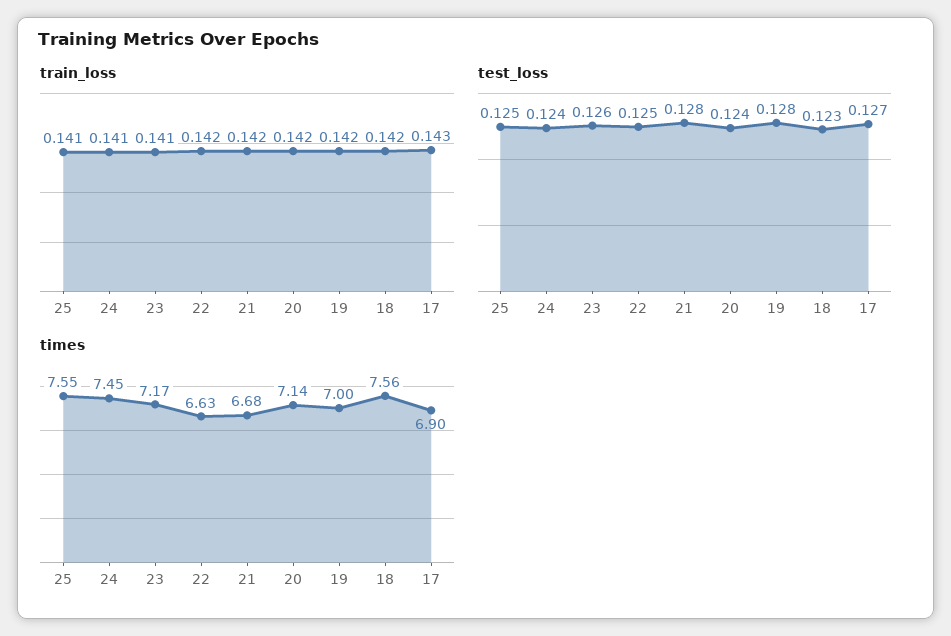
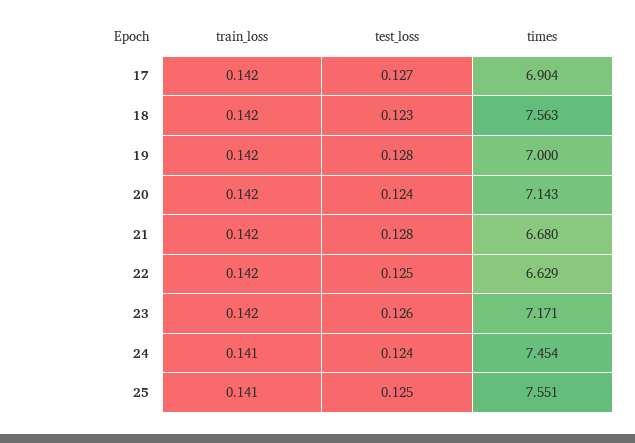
  {
    "train_loss": {
      "25": 0.141,
      "24": 0.141,
-     "23": 0.141,
+     "23": 0.142,
      "22": 0.142,
      "21": 0.142,
      "20": 0.142,
      "19": 0.142,
      "18": 0.142,
-     "17": 0.143
+     "17": 0.142
    },
    "test_loss": {
      "25": 0.125,
      "24": 0.124,
      "23": 0.126,
      "22": 0.125,
      "21": 0.128,
      "20": 0.124,
      "19": 0.128,
      "18": 0.123,
      "17": 0.127
    },
    "times": {
      "25": 7.551,
      "24": 7.454,
      "23": 7.171,
      "22": 6.629,
      "21": 6.68,
      "20": 7.143,
      "19": 7,
      "18": 7.563,
      "17": 6.904
    }
  }

